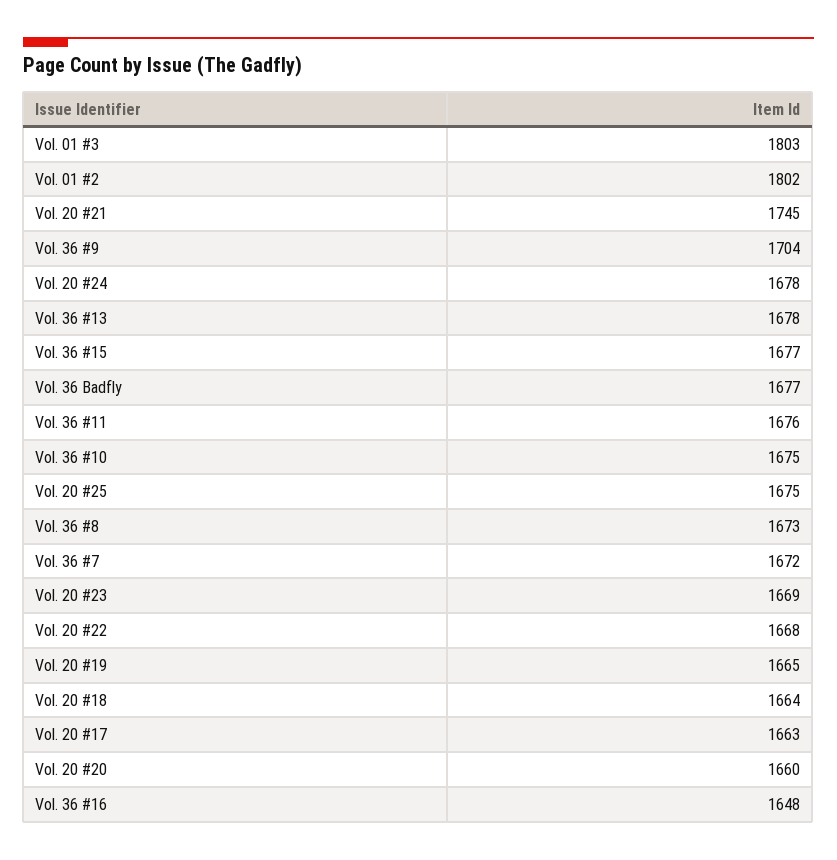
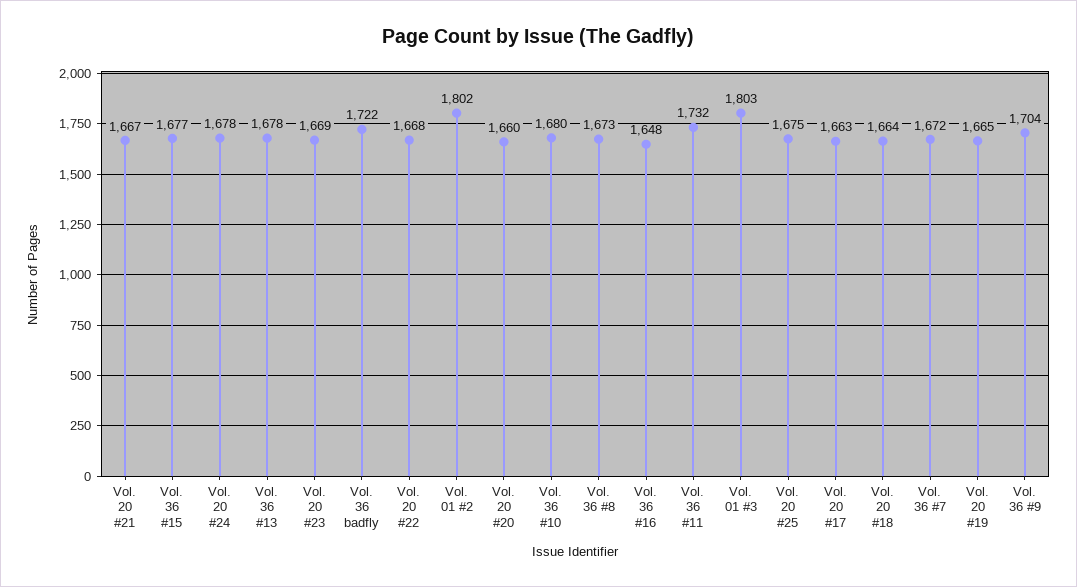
  {
    "Vol. 01 #3": 1803,
    "Vol. 01 #2": 1802,
-   "Vol. 20 #21": 1745,
+   "Vol. 20 #21": 1667,
    "Vol. 36 #9": 1704,
    "Vol. 20 #24": 1678,
    "Vol. 36 #13": 1678,
    "Vol. 36 #15": 1677,
-   "Vol. 36 Badfly": 1677,
+   "Vol. 36 Badfly": 1722,
-   "Vol. 36 #11": 1676,
+   "Vol. 36 #11": 1732,
-   "Vol. 36 #10": 1675,
+   "Vol. 36 #10": 1680,
    "Vol. 20 #25": 1675,
    "Vol. 36 #8": 1673,
    "Vol. 36 #7": 1672,
    "Vol. 20 #23": 1669,
    "Vol. 20 #22": 1668,
    "Vol. 20 #19": 1665,
    "Vol. 20 #18": 1664,
    "Vol. 20 #17": 1663,
    "Vol. 20 #20": 1660,
    "Vol. 36 #16": 1648
  }

